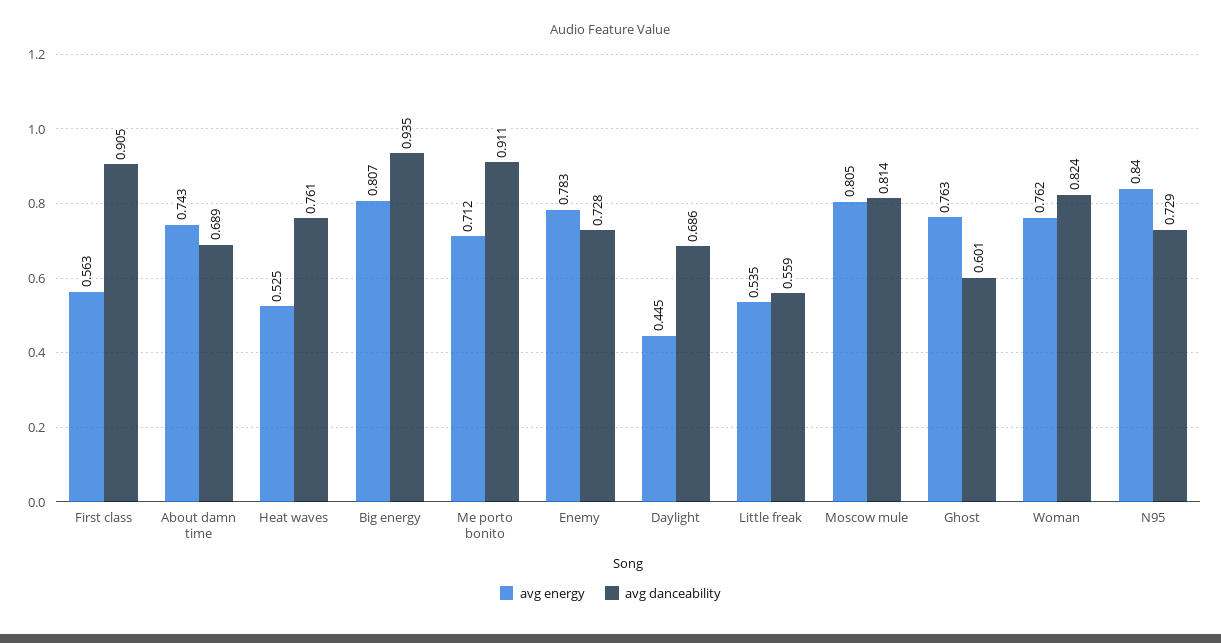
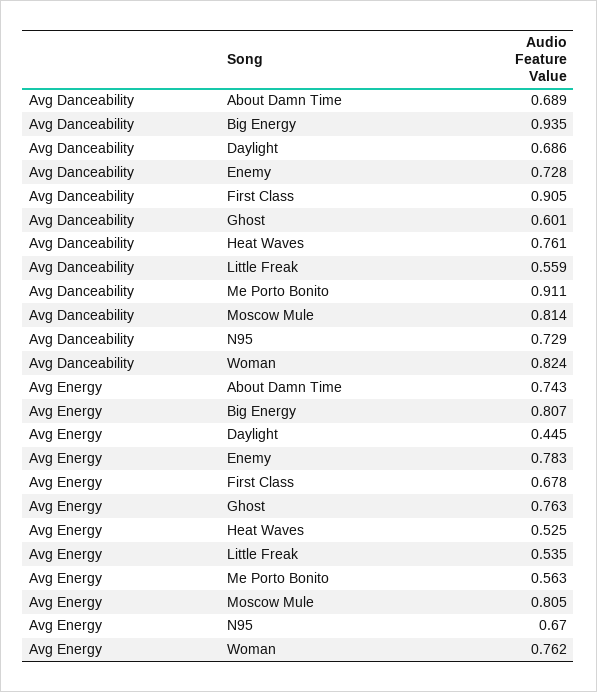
  {
    "avg energy": {
-     "First class": 0.563,
+     "First class": 0.678,
      "About damn time": 0.743,
      "Heat waves": 0.525,
      "Big energy": 0.807,
-     "Me porto bonito": 0.712,
+     "Me porto bonito": 0.563,
      "Enemy": 0.783,
      "Daylight": 0.445,
      "Little freak": 0.535,
      "Moscow mule": 0.805,
      "Ghost": 0.763,
      "Woman": 0.762,
-     "N95": 0.84
+     "N95": 0.67
    },
    "avg danceability": {
      "First class": 0.905,
      "About damn time": 0.689,
      "Heat waves": 0.761,
      "Big energy": 0.935,
      "Me porto bonito": 0.911,
      "Enemy": 0.728,
      "Daylight": 0.686,
      "Little freak": 0.559,
      "Moscow mule": 0.814,
      "Ghost": 0.601,
      "Woman": 0.824,
      "N95": 0.729
    }
  }

